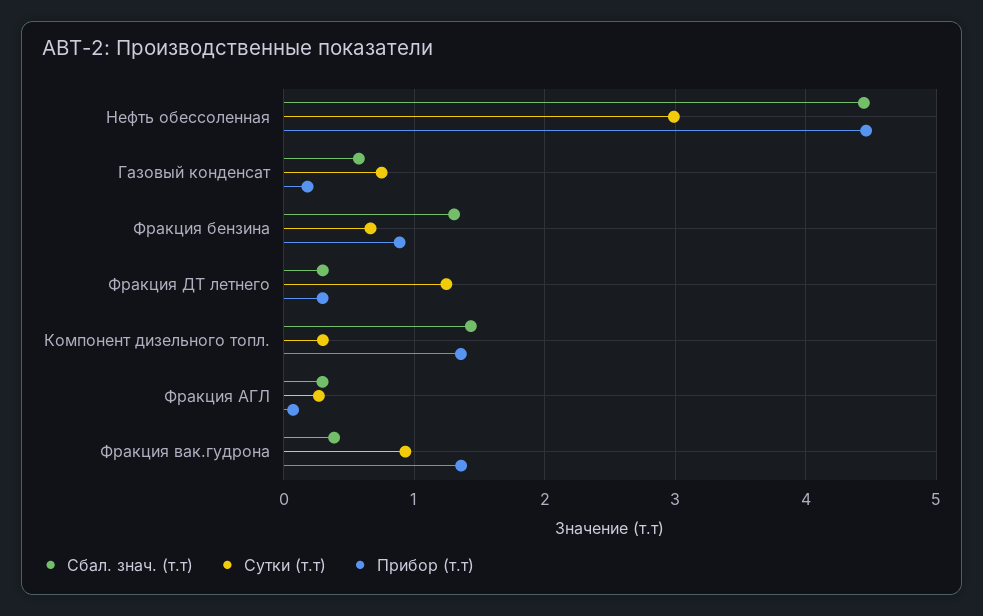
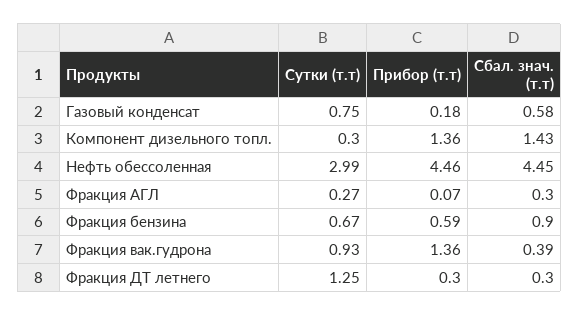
  {
    "Сбал. знач. (т.т)": {
      "Нефть обессоленная": 4.45,
      "Газовый конденсат": 0.58,
-     "Фракция бензина": 1.3,
+     "Фракция бензина": 0.9,
      "Фракция ДТ летнего": 0.3,
      "Компонент дизельного топл.": 1.43,
      "Фракция АГЛ": 0.3,
      "Фракция вак.гудрона": 0.39
    },
    "Сутки (т.т)": {
      "Нефть обессоленная": 2.99,
      "Газовый конденсат": 0.75,
      "Фракция бензина": 0.67,
      "Фракция ДТ летнего": 1.25,
      "Компонент дизельного топл.": 0.3,
      "Фракция АГЛ": 0.27,
      "Фракция вак.гудрона": 0.93
    },
    "Прибор (т.т)": {
      "Нефть обессоленная": 4.46,
      "Газовый конденсат": 0.18,
-     "Фракция бензина": 0.9,
+     "Фракция бензина": 0.59,
      "Фракция ДТ летнего": 0.3,
      "Компонент дизельного топл.": 1.36,
      "Фракция АГЛ": 0.07,
      "Фракция вак.гудрона": 1.36
    }
  }

